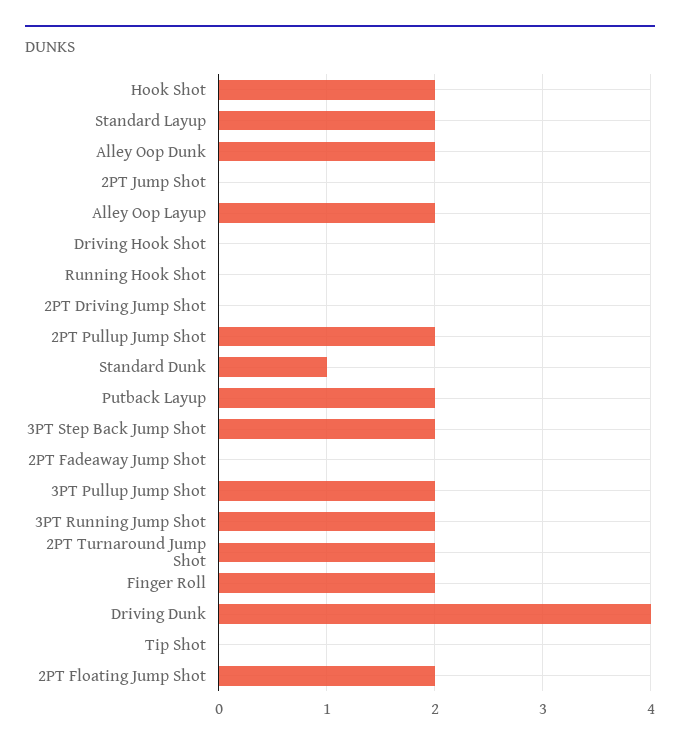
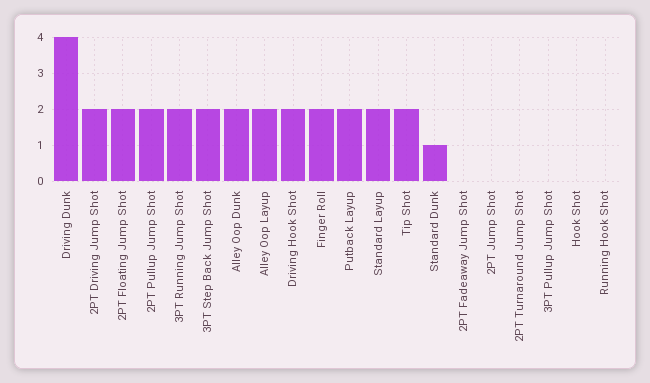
  {
-   "Hook Shot": 2,
+   "Hook Shot": 0,
    "Standard Layup": 2,
    "Alley Oop Dunk": 2,
    "2PT Jump Shot": 0,
    "Alley Oop Layup": 2,
-   "Driving Hook Shot": 0,
+   "Driving Hook Shot": 2,
    "Running Hook Shot": 0,
-   "2PT Driving Jump Shot": 0,
+   "2PT Driving Jump Shot": 2,
    "2PT Pullup Jump Shot": 2,
    "Standard Dunk": 1,
    "Putback Layup": 2,
    "3PT Step Back Jump Shot": 2,
    "2PT Fadeaway Jump Shot": 0,
-   "3PT Pullup Jump Shot": 2,
+   "3PT Pullup Jump Shot": 0,
    "3PT Running Jump Shot": 2,
-   "2PT Turnaround Jump Shot": 2,
+   "2PT Turnaround Jump Shot": 0,
    "Finger Roll": 2,
    "Driving Dunk": 4,
-   "Tip Shot": 0,
+   "Tip Shot": 2,
    "2PT Floating Jump Shot": 2
  }

